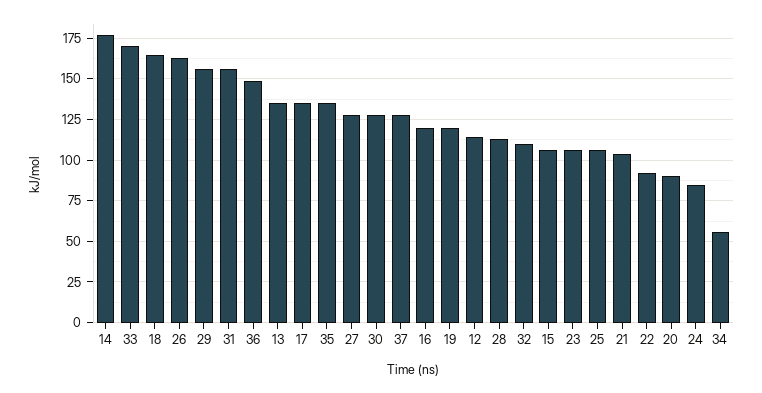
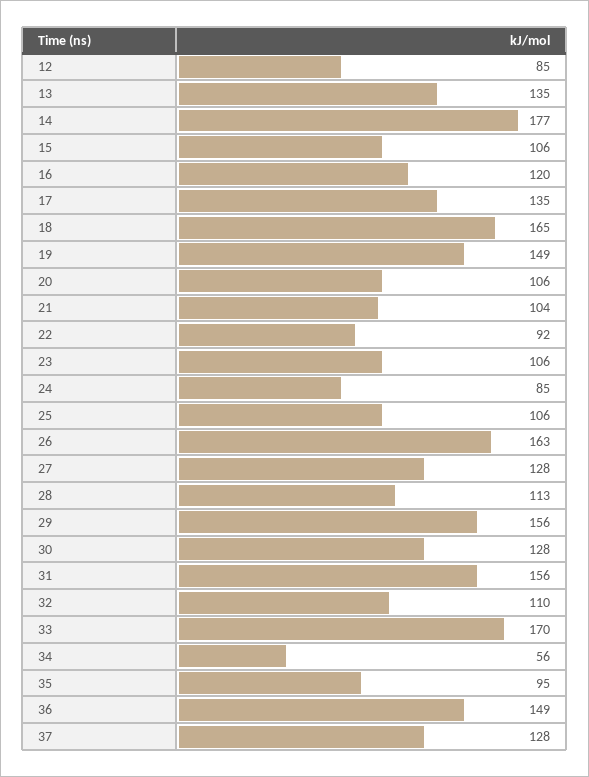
  {
    "14": 177,
    "33": 170,
    "18": 165,
    "26": 163,
    "29": 156,
    "31": 156,
    "36": 149,
    "13": 135,
    "17": 135,
-   "35": 135,
+   "35": 95,
    "27": 128,
    "30": 128,
    "37": 128,
    "16": 120,
-   "19": 120,
+   "19": 149,
-   "12": 115,
+   "12": 85,
    "28": 113,
    "32": 110,
    "15": 106,
    "23": 106,
    "25": 106,
    "21": 104,
    "22": 92,
-   "20": 90,
+   "20": 106,
    "24": 85,
    "34": 56
  }

